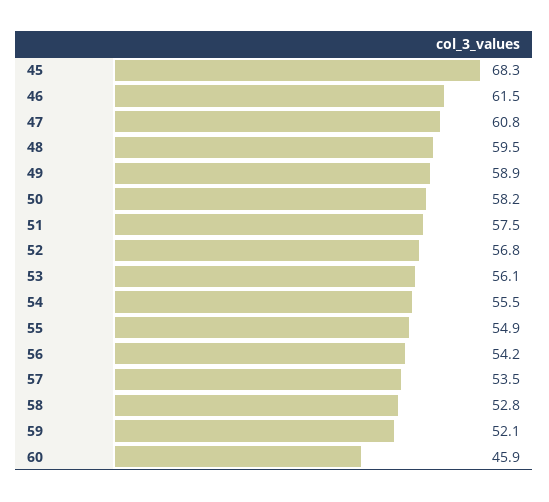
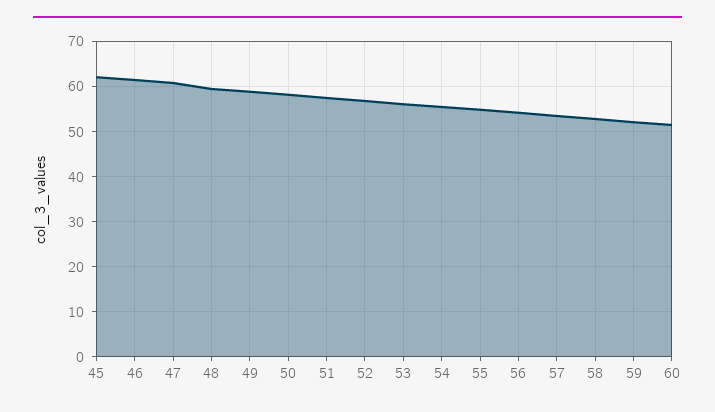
  {
-   "45": 68.3,
+   "45": 62,
    "46": 61.5,
    "47": 60.8,
    "48": 59.5,
    "49": 58.9,
    "50": 58.2,
    "51": 57.5,
    "52": 56.8,
    "53": 56.1,
    "54": 55.5,
    "55": 54.9,
    "56": 54.2,
    "57": 53.5,
    "58": 52.8,
    "59": 52.1,
-   "60": 45.9
+   "60": 52
  }

